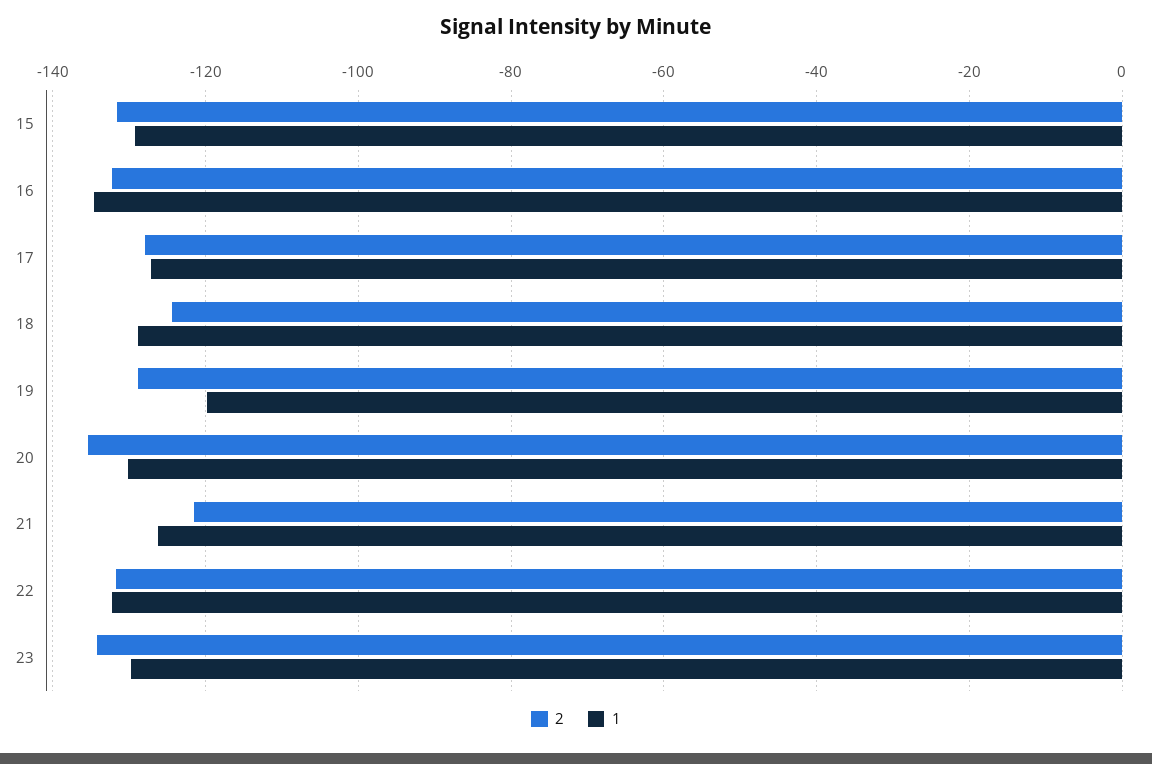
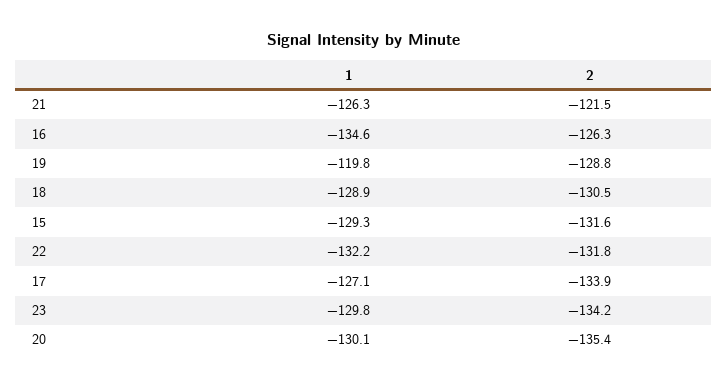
  {
    "2": {
      "15": -131.6,
-     "16": -132,
+     "16": -126.3,
-     "17": -128,
+     "17": -133.9,
-     "18": -124,
+     "18": -130.5,
      "19": -128.8,
      "20": -135.4,
      "21": -121.5,
      "22": -131.8,
      "23": -134.2
    },
    "1": {
      "15": -129.3,
      "16": -134.6,
      "17": -127.1,
      "18": -128.9,
      "19": -119.8,
      "20": -130.1,
      "21": -126.3,
      "22": -132.2,
      "23": -129.8
    }
  }

